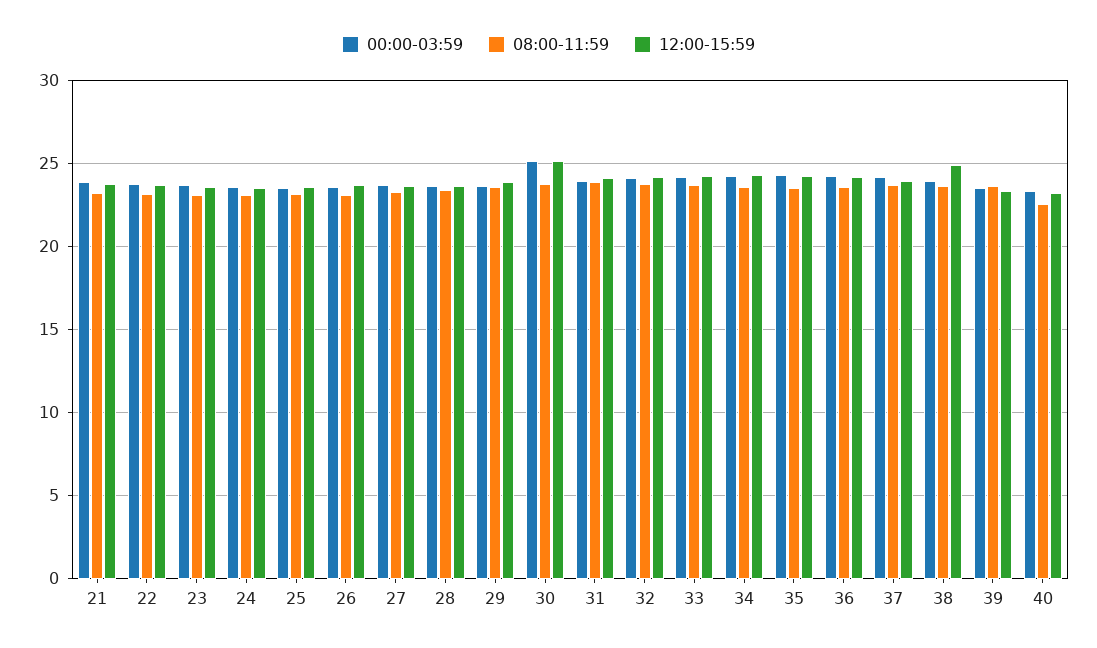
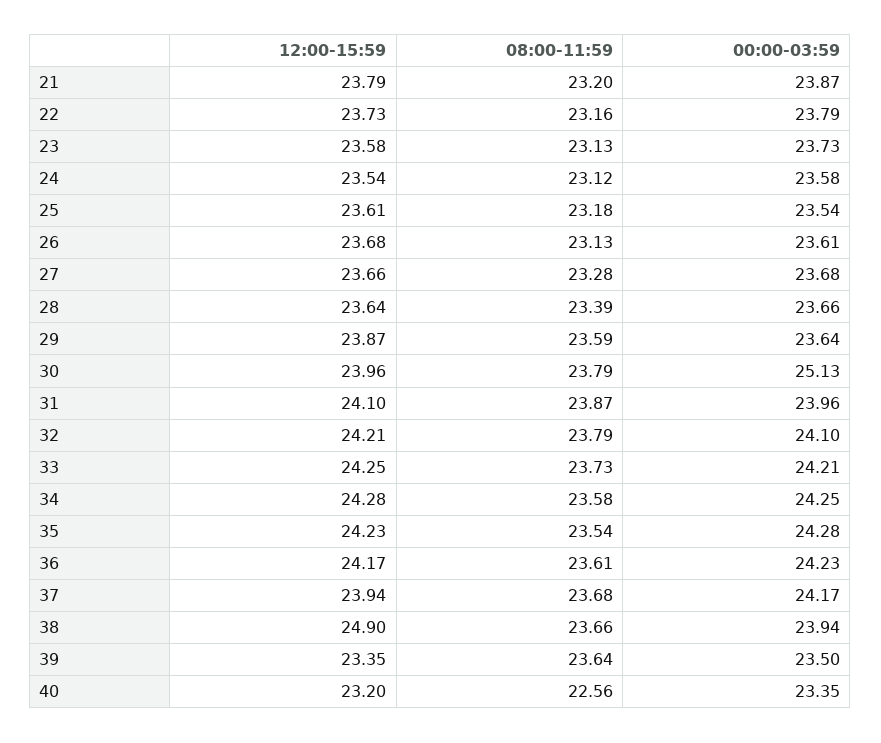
  {
    "00:00-03:59": {
      "21": 23.87,
      "22": 23.79,
      "23": 23.73,
      "24": 23.58,
      "25": 23.54,
      "26": 23.61,
      "27": 23.68,
      "28": 23.66,
      "29": 23.64,
      "30": 25.13,
      "31": 23.96,
      "32": 24.1,
      "33": 24.21,
      "34": 24.25,
      "35": 24.28,
      "36": 24.23,
      "37": 24.17,
      "38": 23.94,
      "39": 23.5,
      "40": 23.35
    },
    "08:00-11:59": {
      "21": 23.2,
      "22": 23.16,
      "23": 23.13,
      "24": 23.12,
      "25": 23.18,
      "26": 23.13,
      "27": 23.28,
      "28": 23.39,
      "29": 23.59,
      "30": 23.79,
      "31": 23.87,
      "32": 23.79,
      "33": 23.73,
      "34": 23.58,
      "35": 23.54,
      "36": 23.61,
      "37": 23.68,
      "38": 23.66,
      "39": 23.64,
      "40": 22.56
    },
    "12:00-15:59": {
      "21": 23.79,
      "22": 23.73,
      "23": 23.58,
      "24": 23.54,
      "25": 23.61,
      "26": 23.68,
      "27": 23.66,
      "28": 23.64,
      "29": 23.87,
-     "30": 25,
+     "30": 23.96,
      "31": 24.1,
      "32": 24.21,
      "33": 24.25,
      "34": 24.28,
      "35": 24.23,
      "36": 24.17,
      "37": 23.94,
      "38": 24.9,
      "39": 23.35,
      "40": 23.2
    }
  }

